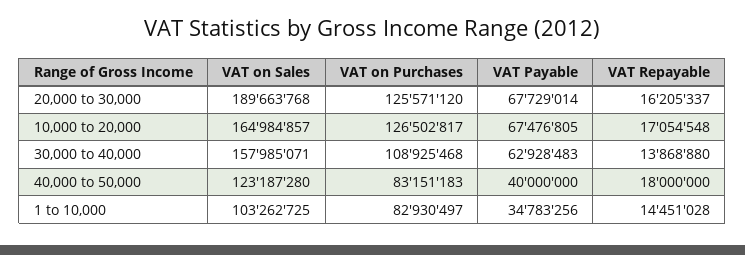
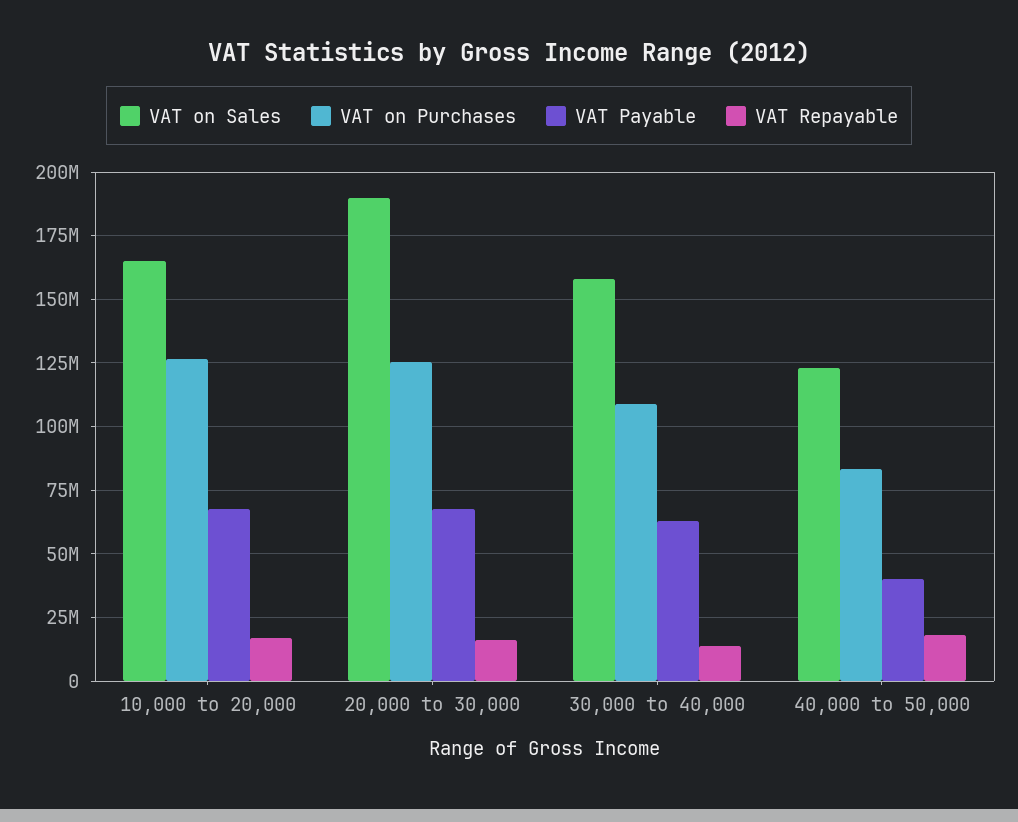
  {
    "VAT on Sales": {
      "20,000 to 30,000": 189663768,
      "10,000 to 20,000": 164984857,
      "30,000 to 40,000": 157985071,
-     "40,000 to 50,000": 123187280,
+     "40,000 to 50,000": 123187280
-     "1 to 10,000": 103262725
    },
    "VAT on Purchases": {
      "20,000 to 30,000": 125571120,
      "10,000 to 20,000": 126502817,
      "30,000 to 40,000": 108925468,
-     "40,000 to 50,000": 83151183,
+     "40,000 to 50,000": 83151183
-     "1 to 10,000": 82930497
    },
    "VAT Payable": {
      "20,000 to 30,000": 67729014,
      "10,000 to 20,000": 67476805,
      "30,000 to 40,000": 62928483,
-     "40,000 to 50,000": 40000000,
+     "40,000 to 50,000": 40000000
-     "1 to 10,000": 34783256
    },
    "VAT Repayable": {
      "20,000 to 30,000": 16205337,
      "10,000 to 20,000": 17054548,
      "30,000 to 40,000": 13868880,
-     "40,000 to 50,000": 18000000,
+     "40,000 to 50,000": 18000000
-     "1 to 10,000": 14451028
    }
  }

